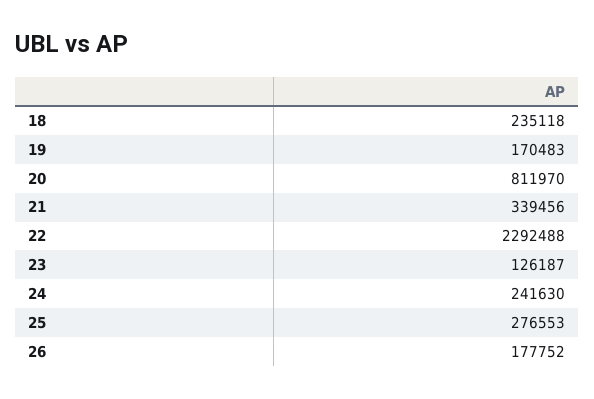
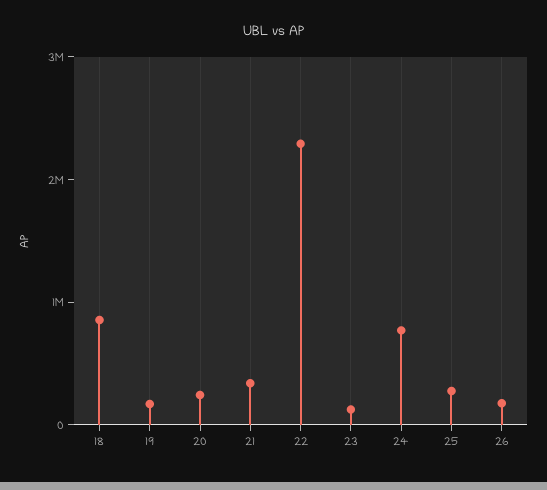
  {
-   "18": 235118,
+   "18": 800000,
    "19": 170483,
-   "20": 811970,
+   "20": 200000,
    "21": 339456,
    "22": 2292488,
    "23": 126187,
-   "24": 241630,
+   "24": 800000,
    "25": 276553,
    "26": 177752
  }

